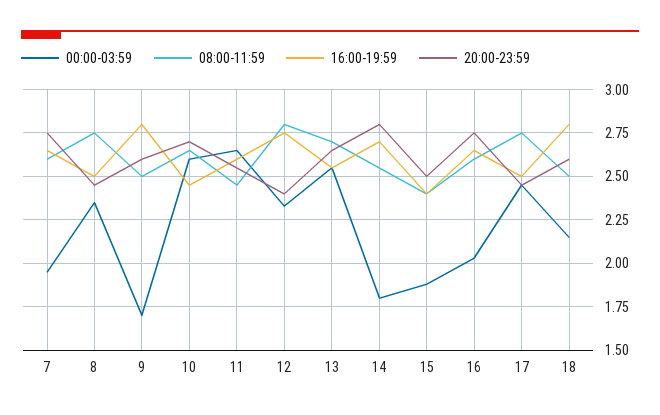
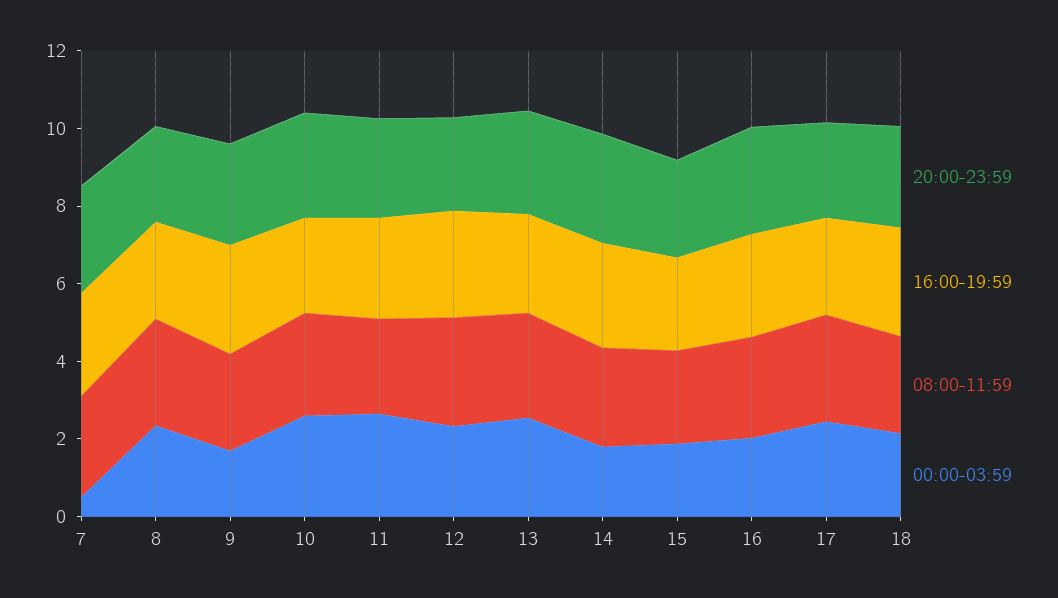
  {
    "00:00-03:59": {
-     "7": 1.95,
+     "7": 0.5,
      "8": 2.35,
      "9": 1.7,
      "10": 2.6,
      "11": 2.65,
      "12": 2.35,
      "13": 2.55,
      "14": 1.8,
      "15": 1.9,
      "16": 2.05,
      "17": 2.45,
      "18": 2.15
    },
    "08:00-11:59": {
      "7": 2.6,
      "8": 2.75,
      "9": 2.5,
      "10": 2.65,
      "11": 2.45,
      "12": 2.8,
      "13": 2.7,
      "14": 2.55,
      "15": 2.4,
      "16": 2.6,
      "17": 2.75,
      "18": 2.5
    },
    "16:00-19:59": {
      "7": 2.65,
      "8": 2.5,
      "9": 2.8,
      "10": 2.45,
      "11": 2.6,
      "12": 2.75,
      "13": 2.55,
      "14": 2.7,
      "15": 2.4,
      "16": 2.65,
      "17": 2.5,
      "18": 2.8
    },
    "20:00-23:59": {
      "7": 2.75,
      "8": 2.45,
      "9": 2.6,
      "10": 2.7,
      "11": 2.55,
      "12": 2.4,
      "13": 2.65,
      "14": 2.8,
      "15": 2.5,
      "16": 2.75,
      "17": 2.45,
      "18": 2.6
    }
  }

